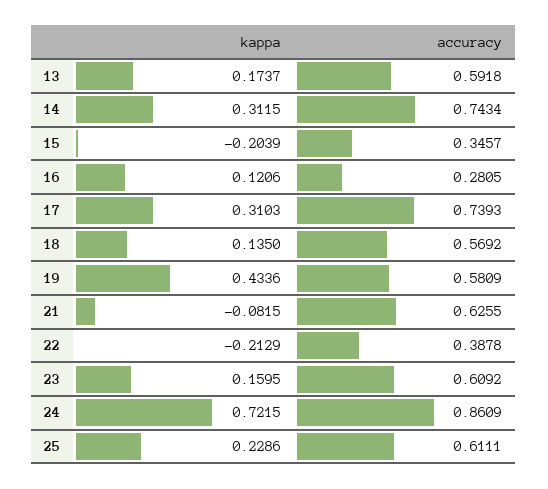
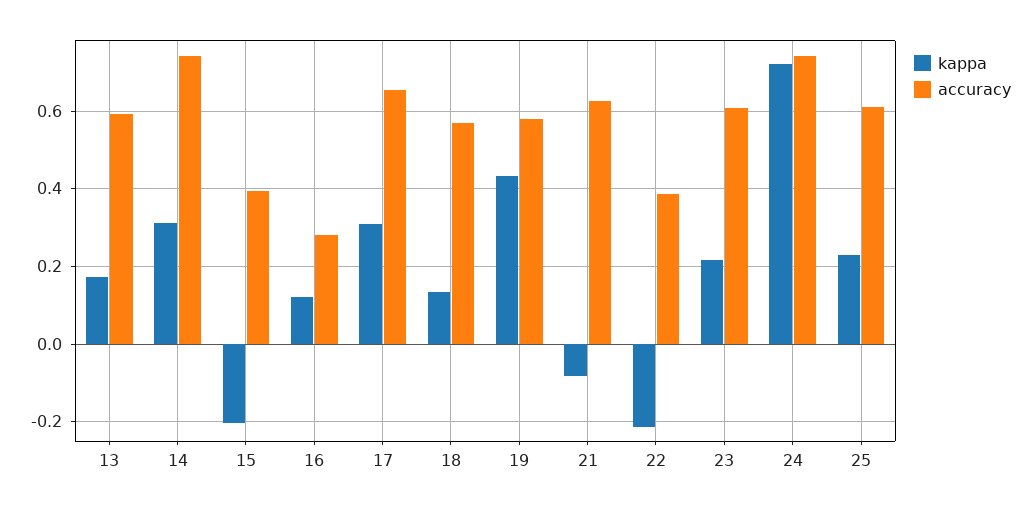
  {
    "kappa": {
      "13": 0.1737,
      "14": 0.3115,
      "15": -0.2039,
      "16": 0.1206,
      "17": 0.3103,
      "18": 0.135,
      "19": 0.4336,
      "21": -0.0815,
      "22": -0.2129,
-     "23": 0.1595,
+     "23": 0.22,
      "24": 0.7215,
      "25": 0.2286
    },
    "accuracy": {
      "13": 0.5918,
      "14": 0.7434,
-     "15": 0.3457,
+     "15": 0.4,
      "16": 0.2805,
-     "17": 0.7393,
+     "17": 0.66,
      "18": 0.5692,
      "19": 0.5809,
      "21": 0.6255,
      "22": 0.3878,
      "23": 0.6092,
-     "24": 0.8609,
+     "24": 0.74,
      "25": 0.6111
    }
  }

